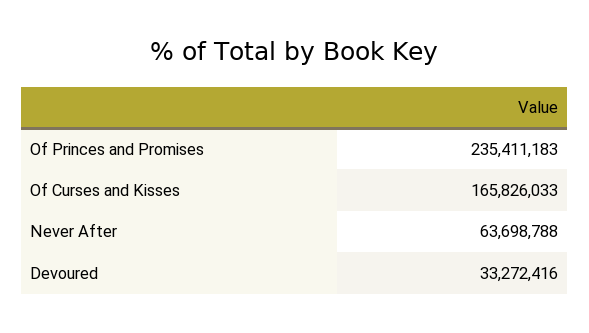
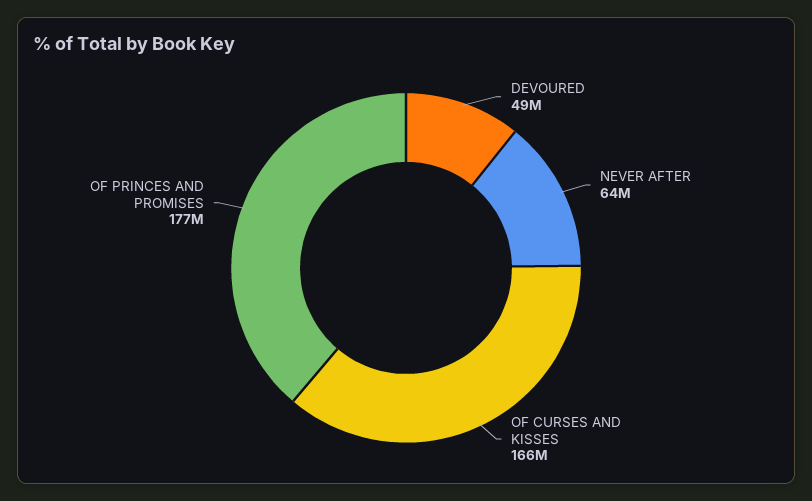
  {
-   "Of Princes and Promises": 235411183,
+   "Of Princes and Promises": 177000000,
    "Of Curses and Kisses": 165826033,
    "Never After": 63698788,
-   "Devoured": 33272416
+   "Devoured": 49000000
  }

